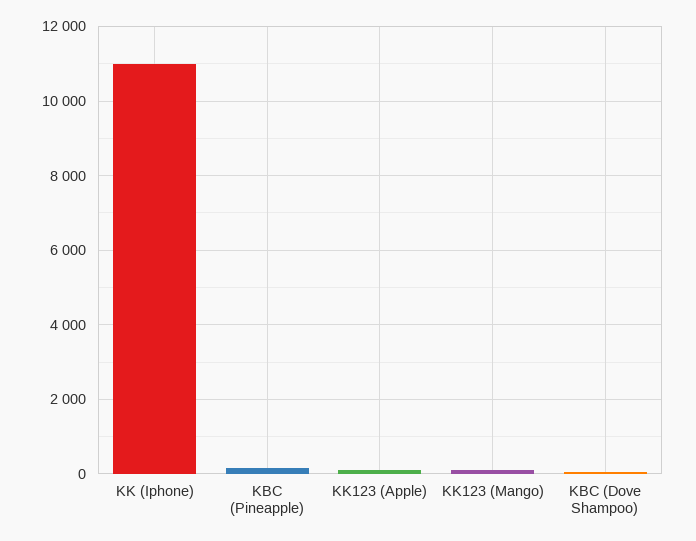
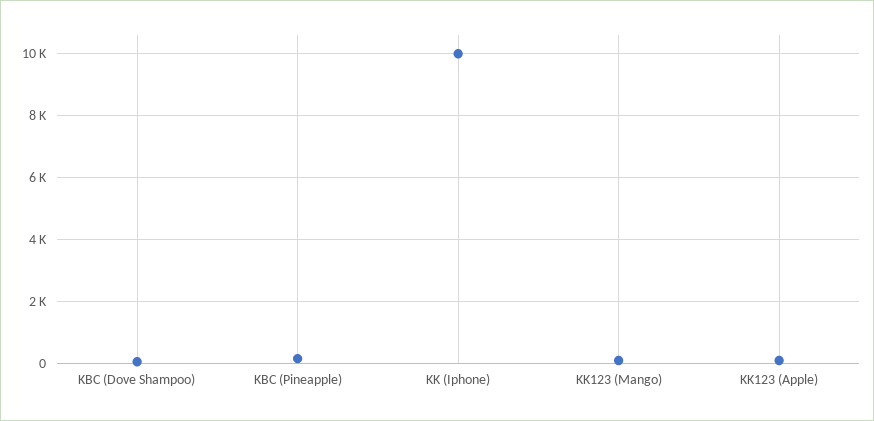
  {
-   "KK (Iphone)": 11000,
+   "KK (Iphone)": 10000,
    "KBC (Pineapple)": 200,
    "KK123 (Apple)": 200,
    "KK123 (Mango)": 200,
    "KBC (Dove Shampoo)": 0
  }

